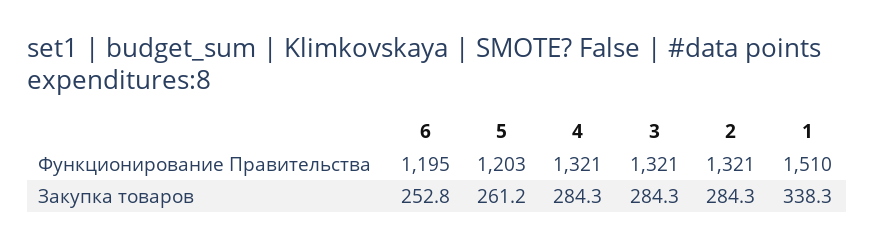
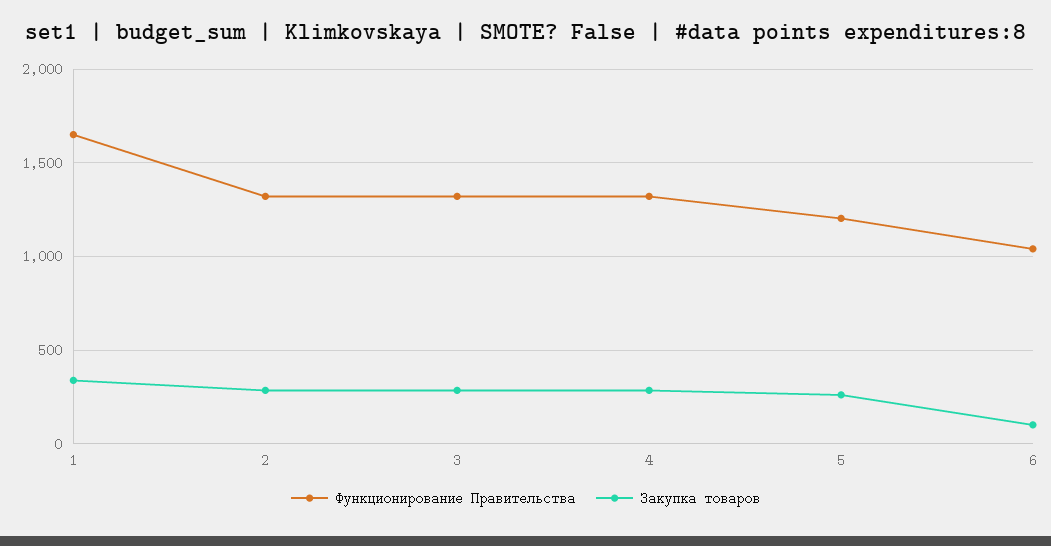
  {
    "Функционирование Правительства": {
-     "6": 1195,
+     "6": 1050,
      "5": 1203,
      "4": 1321,
      "3": 1321,
      "2": 1321,
-     "1": 1510
+     "1": 1650
    },
    "Закупка товаров": {
-     "6": 252.8,
+     "6": 100,
      "5": 261.2,
      "4": 284.3,
      "3": 284.3,
      "2": 284.3,
      "1": 338.3
    }
  }

